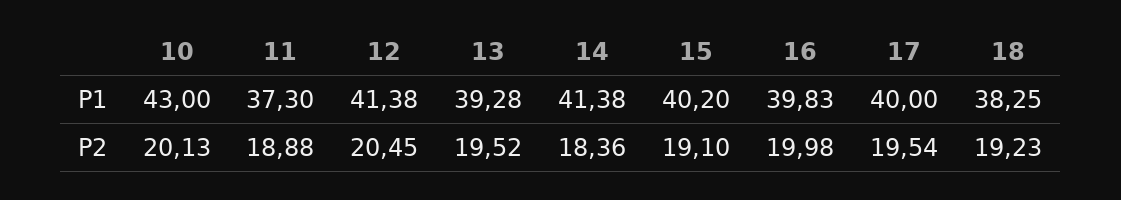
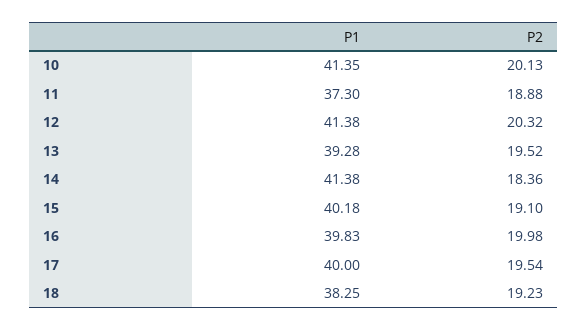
  {
    "10": {
-     "P1": 43,
+     "P1": 41.35,
      "P2": 20.13
    },
    "11": {
      "P1": 37.3,
      "P2": 18.88
    },
    "12": {
      "P1": 41.38,
-     "P2": 20.45
+     "P2": 20.32
    },
    "13": {
      "P1": 39.28,
      "P2": 19.52
    },
    "14": {
      "P1": 41.38,
      "P2": 18.36
    },
    "15": {
-     "P1": 40.2,
+     "P1": 40.18,
      "P2": 19.1
    },
    "16": {
      "P1": 39.83,
      "P2": 19.98
    },
    "17": {
      "P1": 40,
      "P2": 19.54
    },
    "18": {
      "P1": 38.25,
      "P2": 19.23
    }
  }

